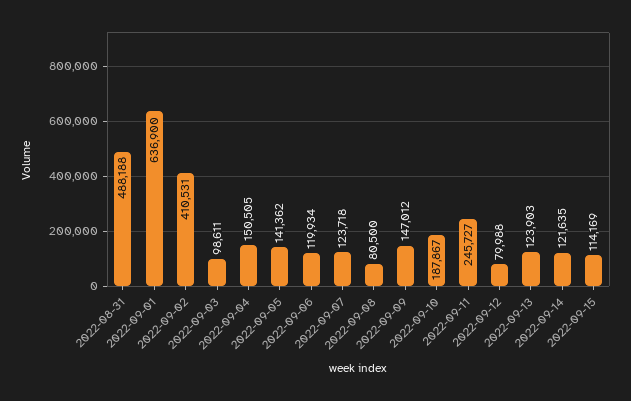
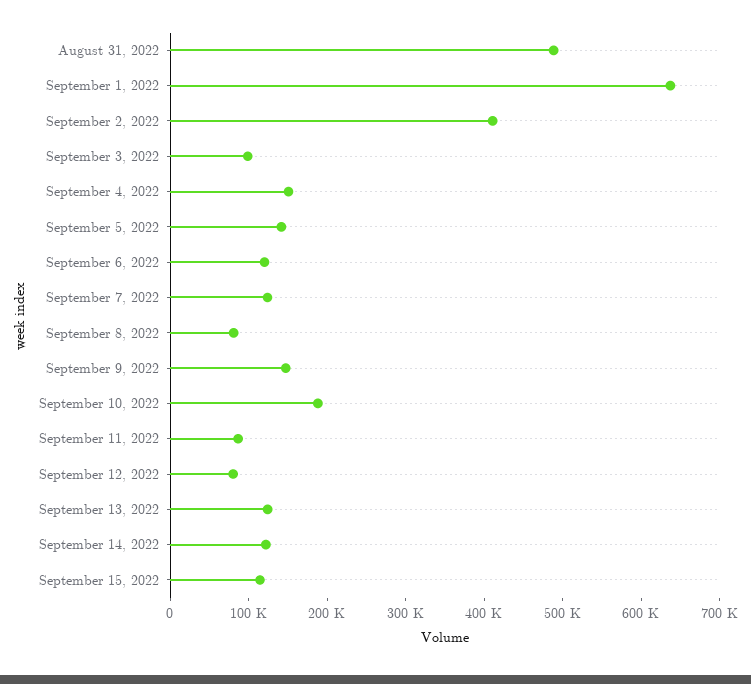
  {
    "2022-08-31": 488188,
    "2022-09-01": 636900,
    "2022-09-02": 410531,
    "2022-09-03": 98611,
    "2022-09-04": 150505,
    "2022-09-05": 141362,
    "2022-09-06": 119934,
    "2022-09-07": 123718,
    "2022-09-08": 80500,
    "2022-09-09": 147012,
    "2022-09-10": 187867,
-   "2022-09-11": 245727,
+   "2022-09-11": 80000,
    "2022-09-12": 79988,
    "2022-09-13": 123903,
    "2022-09-14": 121635,
    "2022-09-15": 114169
  }

